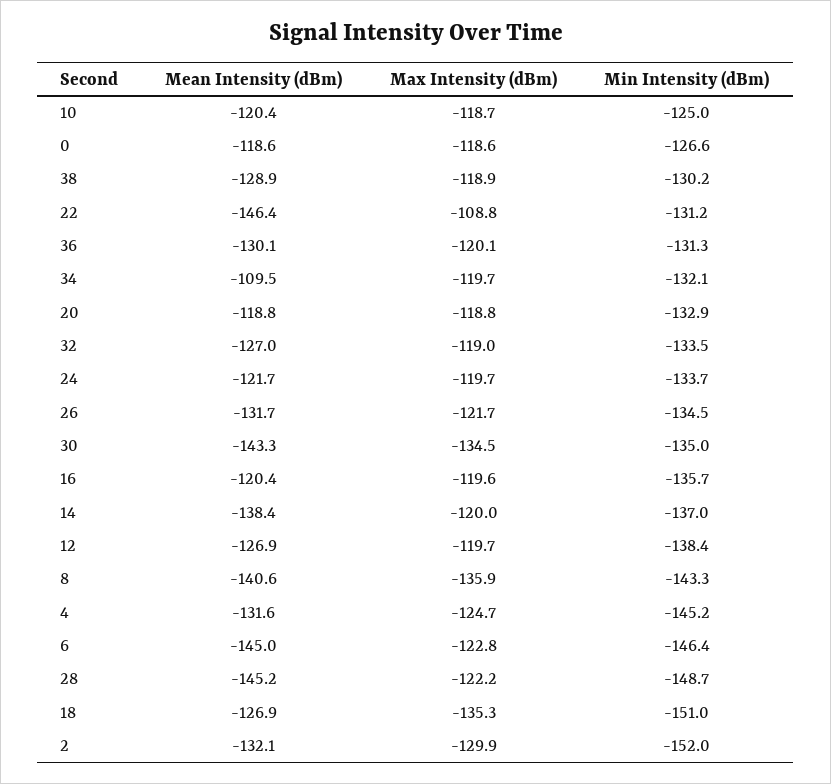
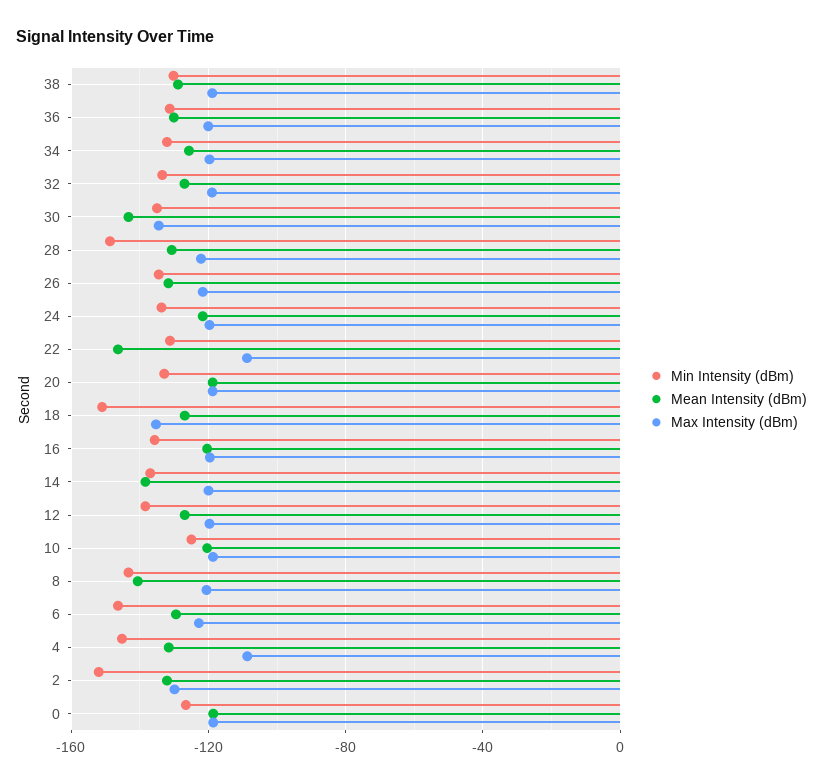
  {
    "Mean Intensity (dBm)": {
      "10": -120.4,
      "0": -118.6,
      "38": -128.9,
      "22": -146.4,
      "36": -130.1,
-     "34": -109.5,
+     "34": -125,
      "20": -118.8,
      "32": -127,
      "24": -121.7,
      "26": -131.7,
      "30": -143.3,
      "16": -120.4,
      "14": -138.4,
      "12": -126.9,
      "8": -140.6,
      "4": -131.6,
-     "6": -145,
+     "6": -130,
-     "28": -145.2,
+     "28": -130,
      "18": -126.9,
      "2": -132.1
    },
    "Max Intensity (dBm)": {
      "10": -118.7,
      "0": -118.6,
      "38": -118.9,
      "22": -108.8,
      "36": -120.1,
      "34": -119.7,
      "20": -118.8,
      "32": -119,
      "24": -119.7,
      "26": -121.7,
      "30": -134.5,
      "16": -119.6,
      "14": -120,
      "12": -119.7,
-     "8": -135.9,
+     "8": -120,
-     "4": -124.7,
+     "4": -110,
      "6": -122.8,
      "28": -122.2,
      "18": -135.3,
      "2": -129.9
    },
    "Min Intensity (dBm)": {
      "10": -125,
      "0": -126.6,
      "38": -130.2,
      "22": -131.2,
      "36": -131.3,
      "34": -132.1,
      "20": -132.9,
      "32": -133.5,
      "24": -133.7,
      "26": -134.5,
      "30": -135,
      "16": -135.7,
      "14": -137,
      "12": -138.4,
      "8": -143.3,
      "4": -145.2,
      "6": -146.4,
      "28": -148.7,
      "18": -151,
      "2": -152
    }
  }

